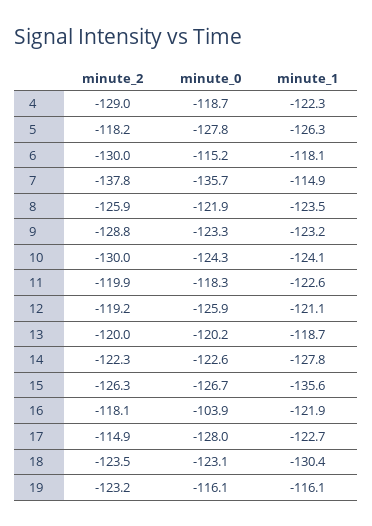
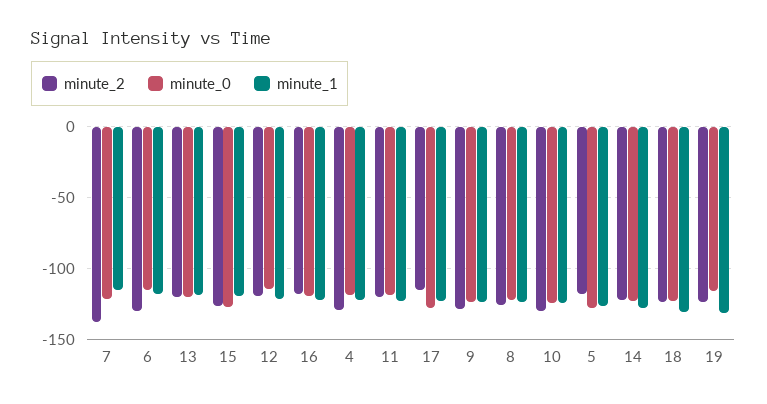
  {
    "minute_2": {
      "4": -129,
      "5": -118.2,
      "6": -130,
      "7": -137.8,
      "8": -125.9,
      "9": -128.8,
      "10": -130,
      "11": -119.9,
      "12": -119.2,
      "13": -120,
      "14": -122.3,
      "15": -126.3,
      "16": -118.1,
      "17": -114.9,
      "18": -123.5,
      "19": -123.2
    },
    "minute_0": {
      "4": -118.7,
      "5": -127.8,
      "6": -115.2,
-     "7": -135.7,
+     "7": -120,
      "8": -121.9,
      "9": -123.3,
      "10": -124.3,
      "11": -118.3,
-     "12": -125.9,
+     "12": -115,
      "13": -120.2,
      "14": -122.6,
      "15": -126.7,
-     "16": -103.9,
+     "16": -120,
      "17": -128,
      "18": -123.1,
      "19": -116.1
    },
    "minute_1": {
      "4": -122.3,
      "5": -126.3,
      "6": -118.1,
      "7": -114.9,
      "8": -123.5,
      "9": -123.2,
      "10": -124.1,
      "11": -122.6,
      "12": -121.1,
      "13": -118.7,
      "14": -127.8,
-     "15": -135.6,
+     "15": -120,
      "16": -121.9,
      "17": -122.7,
      "18": -130.4,
-     "19": -116.1
+     "19": -130
    }
  }

